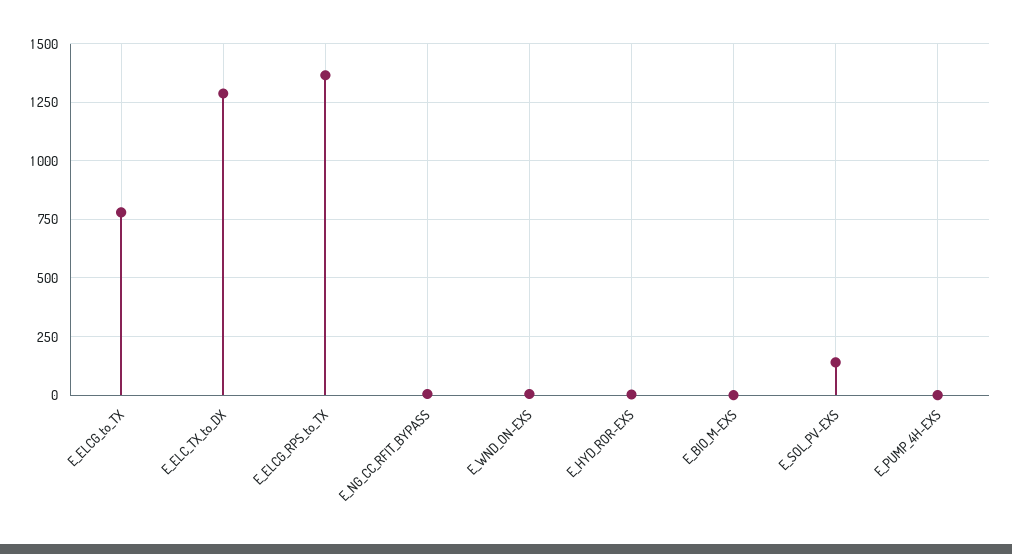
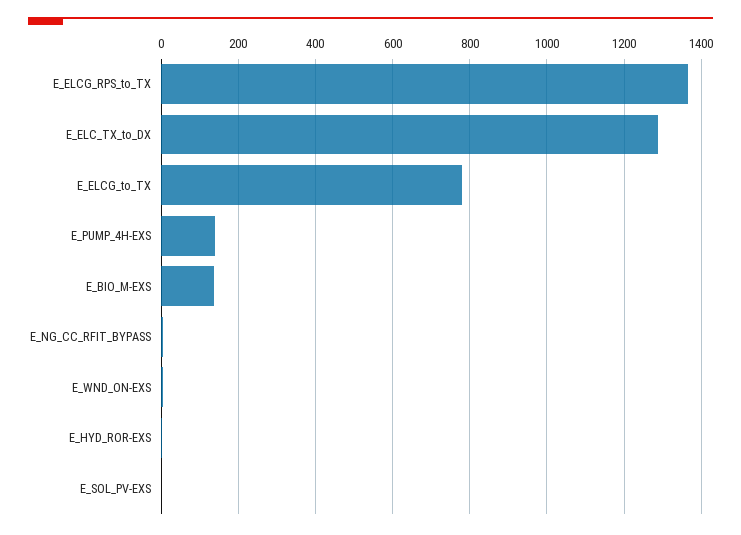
  {
    "E_ELCG_to_TX": 780,
    "E_ELC_TX_to_DX": 1280,
    "E_ELCG_RPS_to_TX": 1360,
    "E_NG_CC_RFIT_BYPASS": 0,
    "E_WND_ON-EXS": 0,
    "E_HYD_ROR-EXS": 0,
-   "E_BIO_M-EXS": 0,
+   "E_BIO_M-EXS": 140,
-   "E_SOL_PV-EXS": 150,
+   "E_SOL_PV-EXS": 0,
-   "E_PUMP_4H-EXS": 0
+   "E_PUMP_4H-EXS": 140
  }

